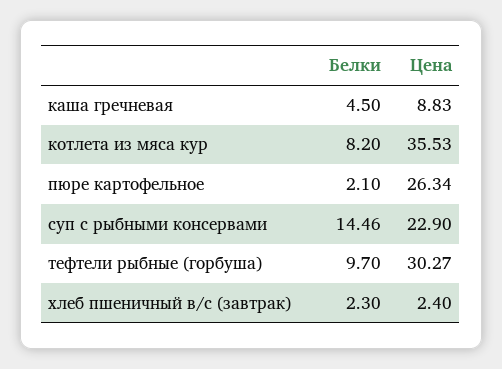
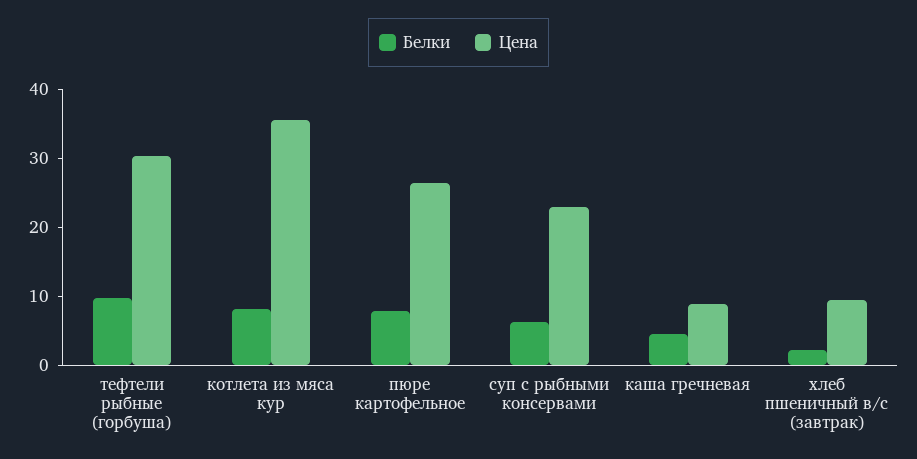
  {
    "Белки": {
      "каша гречневая": 4.5,
      "котлета из мяса кур": 8.2,
-     "пюре картофельное": 2.1,
+     "пюре картофельное": 8,
-     "суп с рыбными консервами": 14.46,
+     "суп с рыбными консервами": 6,
      "тефтели рыбные (горбуша)": 9.7,
      "хлеб пшеничный в/с (завтрак)": 2.3
    },
    "Цена": {
      "каша гречневая": 8.83,
      "котлета из мяса кур": 35.53,
      "пюре картофельное": 26.34,
      "суп с рыбными консервами": 22.9,
      "тефтели рыбные (горбуша)": 30.27,
-     "хлеб пшеничный в/с (завтрак)": 2.4
+     "хлеб пшеничный в/с (завтрак)": 10
    }
  }

